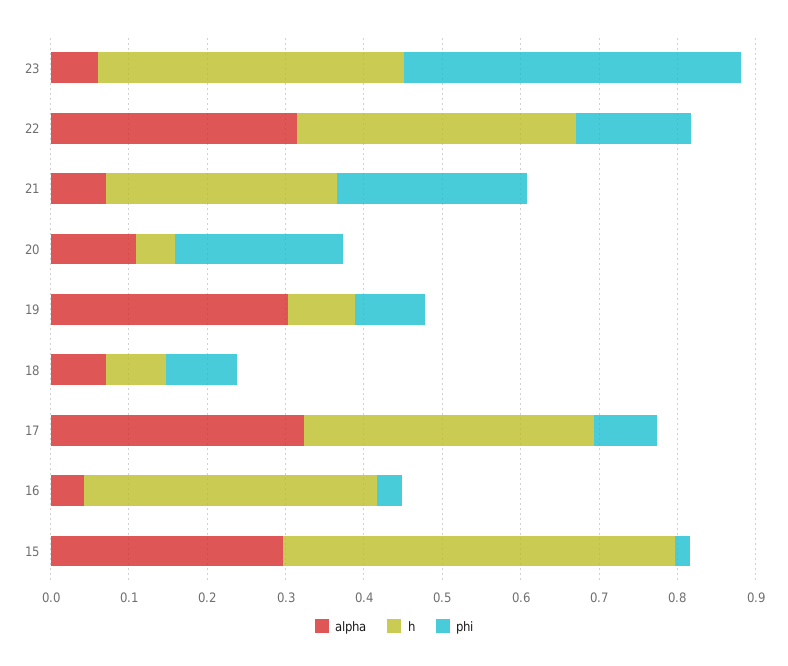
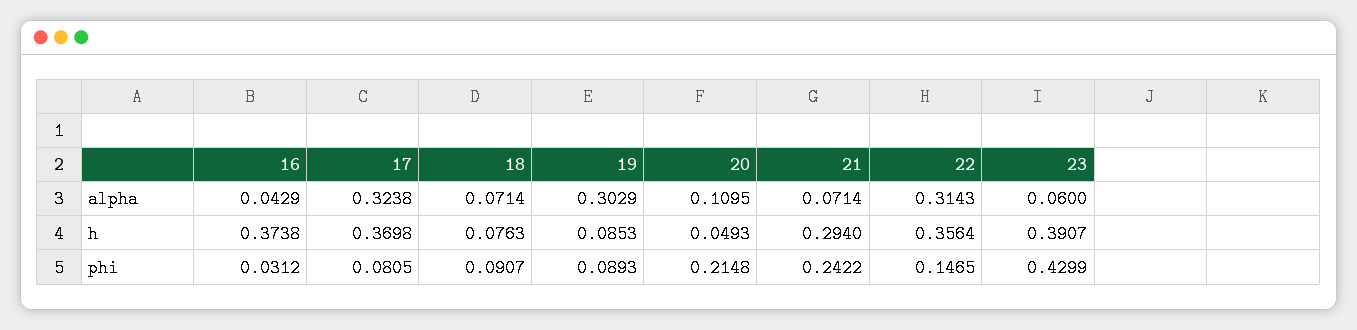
  {
    "alpha": {
      "23": 0.06,
      "22": 0.3143,
      "21": 0.0714,
      "20": 0.1095,
      "19": 0.3029,
      "18": 0.0714,
      "17": 0.3238,
-     "16": 0.0429,
+     "16": 0.0429
-     "15": 0.3
    },
    "h": {
      "23": 0.3907,
      "22": 0.3564,
      "21": 0.294,
      "20": 0.0493,
      "19": 0.0853,
      "18": 0.0763,
      "17": 0.3698,
-     "16": 0.3738,
+     "16": 0.3738
-     "15": 0.5
    },
    "phi": {
      "23": 0.4299,
      "22": 0.1465,
      "21": 0.2422,
      "20": 0.2148,
      "19": 0.0893,
      "18": 0.0907,
      "17": 0.0805,
-     "16": 0.0312,
+     "16": 0.0312
-     "15": 0.02
    }
  }

